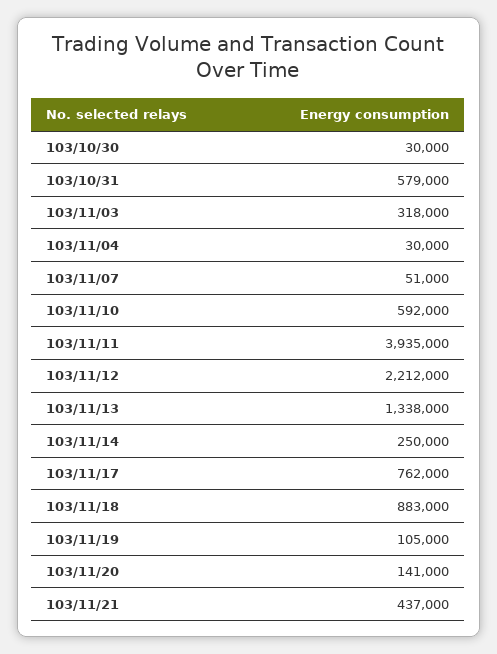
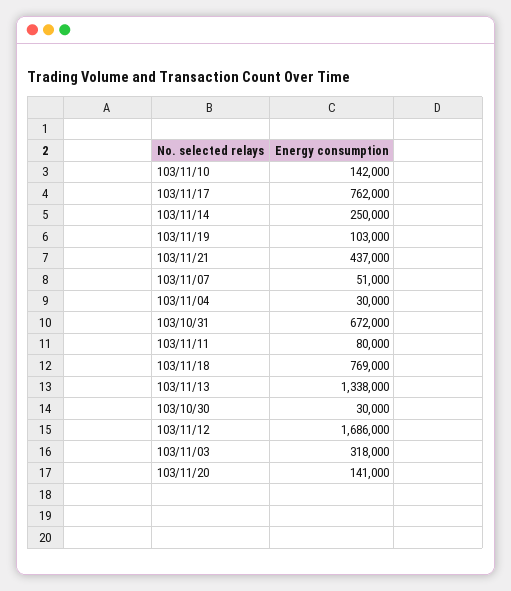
  {
    "103/10/30": 30000,
-   "103/10/31": 579000,
+   "103/10/31": 672000,
    "103/11/03": 318000,
    "103/11/04": 30000,
    "103/11/07": 51000,
-   "103/11/10": 592000,
+   "103/11/10": 142000,
-   "103/11/11": 3935000,
+   "103/11/11": 80000,
-   "103/11/12": 2212000,
+   "103/11/12": 1686000,
    "103/11/13": 1338000,
    "103/11/14": 250000,
    "103/11/17": 762000,
-   "103/11/18": 883000,
+   "103/11/18": 769000,
-   "103/11/19": 105000,
+   "103/11/19": 103000,
    "103/11/20": 141000,
    "103/11/21": 437000
  }

